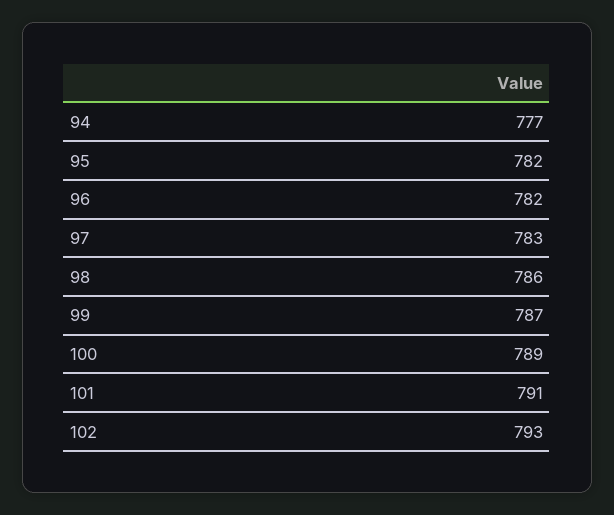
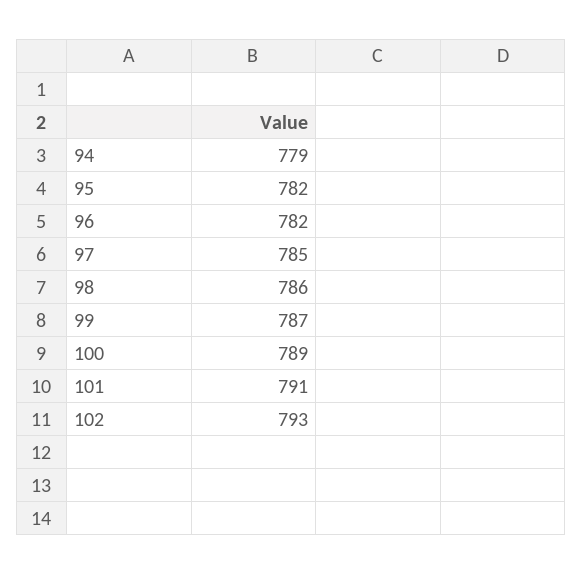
  {
-   "94": 777,
+   "94": 779,
    "95": 782,
    "96": 782,
-   "97": 783,
+   "97": 785,
    "98": 786,
    "99": 787,
    "100": 789,
    "101": 791,
    "102": 793
  }

